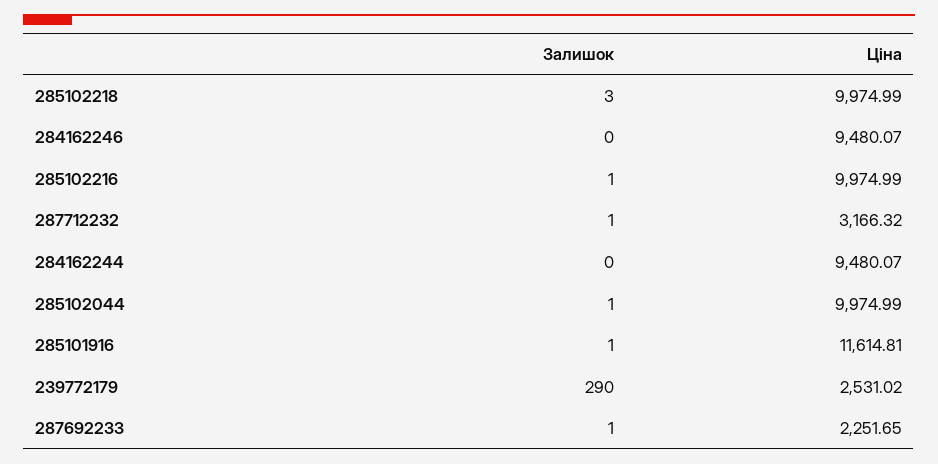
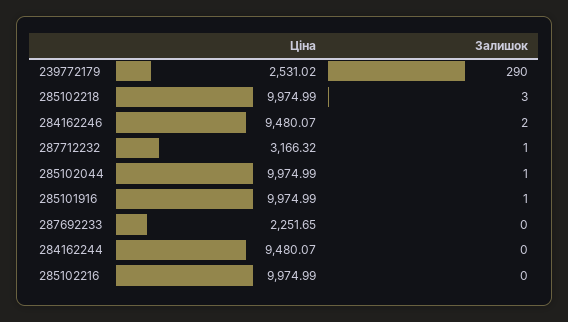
  {
    "Залишок": {
      "285102218": 3,
-     "284162246": 0,
+     "284162246": 2,
-     "285102216": 1,
+     "285102216": 0,
      "287712232": 1,
      "284162244": 0,
      "285102044": 1,
      "285101916": 1,
      "239772179": 290,
-     "287692233": 1
+     "287692233": 0
    },
    "Ціна": {
      "285102218": 9974.99,
      "284162246": 9480.07,
      "285102216": 9974.99,
      "287712232": 3166.32,
      "284162244": 9480.07,
      "285102044": 9974.99,
-     "285101916": 11614.81,
+     "285101916": 9974.99,
      "239772179": 2531.02,
      "287692233": 2251.65
    }
  }

